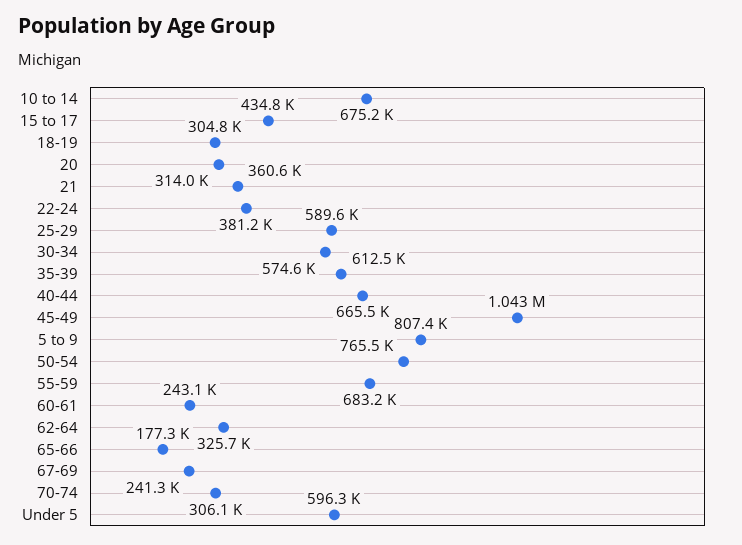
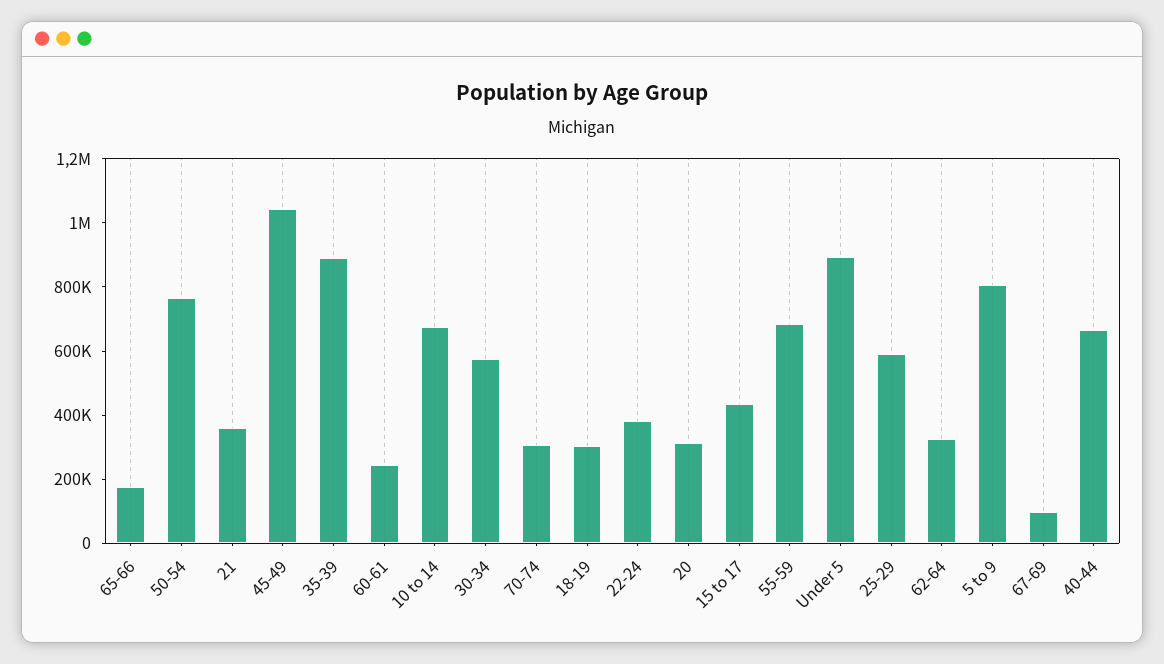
  {
    "10 to 14": 675200,
    "15 to 17": 434800,
    "18-19": 304800,
    "20": 314000,
    "21": 360600,
    "22-24": 381200,
    "25-29": 589600,
    "30-34": 574600,
-   "35-39": 612500,
+   "35-39": 900000,
    "40-44": 665500,
    "45-49": 1043000,
    "5 to 9": 807400,
    "50-54": 765500,
    "55-59": 683200,
    "60-61": 243100,
    "62-64": 325700,
    "65-66": 177300,
-   "67-69": 241300,
+   "67-69": 100000,
    "70-74": 306100,
-   "Under 5": 596300
+   "Under 5": 900000
  }

